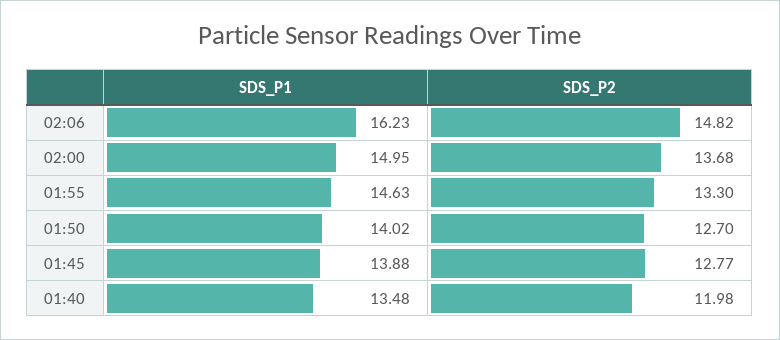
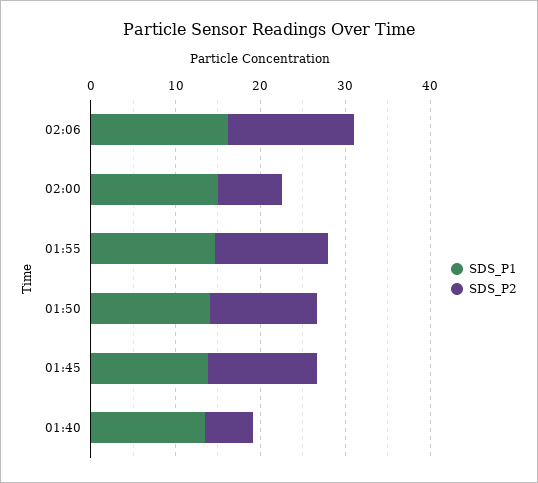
  {
    "SDS_P1": {
      "02:06": 16.23,
      "02:00": 14.95,
      "01:55": 14.63,
      "01:50": 14.02,
      "01:45": 13.88,
      "01:40": 13.48
    },
    "SDS_P2": {
      "02:06": 14.82,
-     "02:00": 13.68,
+     "02:00": 8,
      "01:55": 13.3,
      "01:50": 12.7,
      "01:45": 12.77,
-     "01:40": 11.98
+     "01:40": 6
    }
  }

